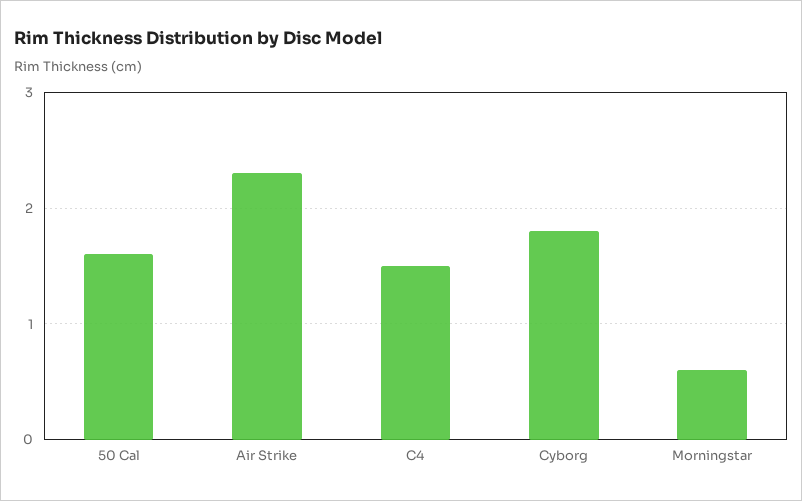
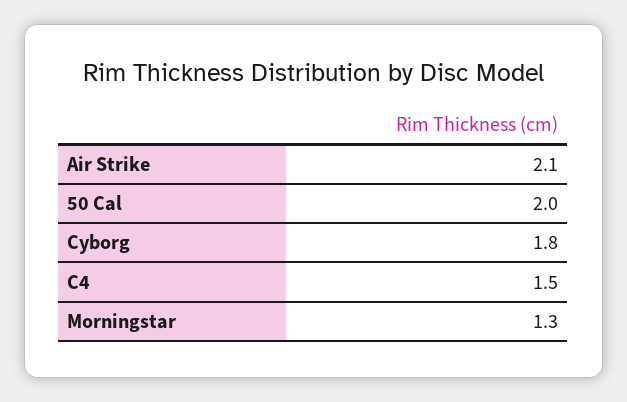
  {
-   "50 Cal": 1.6,
+   "50 Cal": 2,
-   "Air Strike": 2.3,
+   "Air Strike": 2.1,
    "C4": 1.5,
    "Cyborg": 1.8,
-   "Morningstar": 0.6
+   "Morningstar": 1.3
  }

